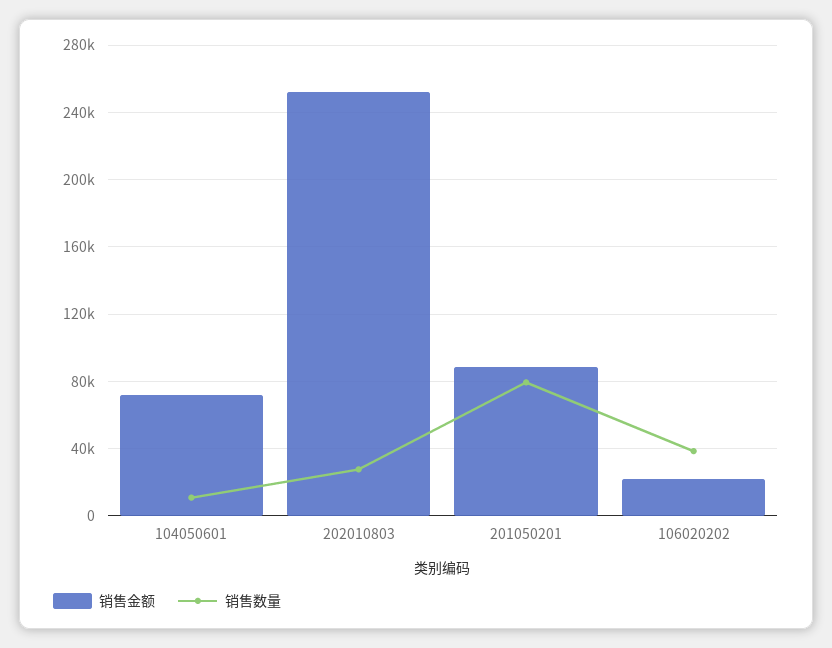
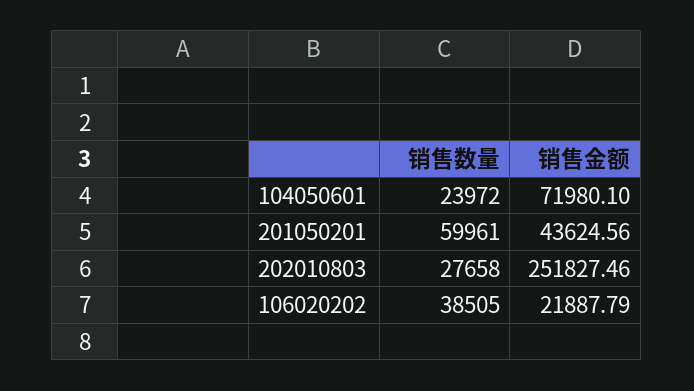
  {
    "销售金额": {
      "104050601": 71980.1,
      "202010803": 251827.46,
-     "201050201": 90000,
+     "201050201": 43624.56,
      "106020202": 21887.79
    },
    "销售数量": {
-     "104050601": 10000,
+     "104050601": 23972,
      "202010803": 27658,
-     "201050201": 80000,
+     "201050201": 59961,
      "106020202": 38505
    }
  }

